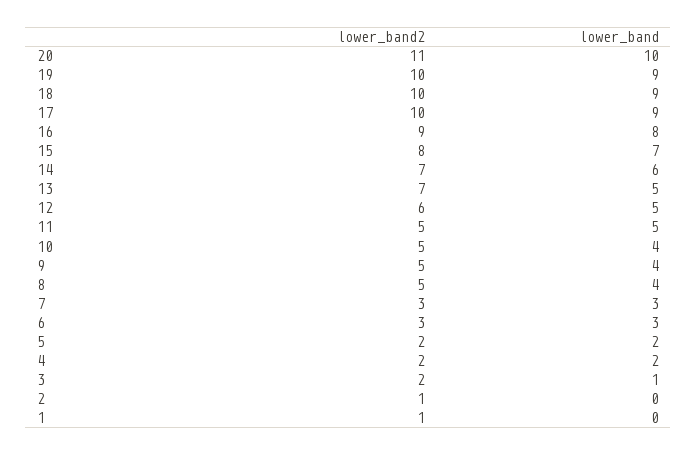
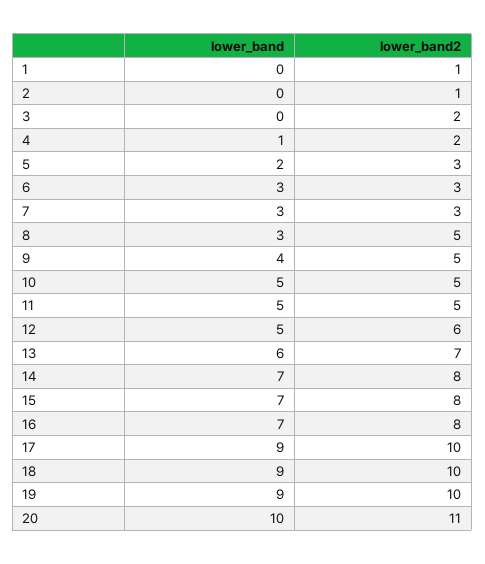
  {
    "lower_band2": {
      "20": 11,
      "19": 10,
      "18": 10,
      "17": 10,
-     "16": 9,
+     "16": 8,
      "15": 8,
-     "14": 7,
+     "14": 8,
      "13": 7,
      "12": 6,
      "11": 5,
      "10": 5,
      "9": 5,
      "8": 5,
      "7": 3,
      "6": 3,
-     "5": 2,
+     "5": 3,
      "4": 2,
      "3": 2,
      "2": 1,
      "1": 1
    },
    "lower_band": {
      "20": 10,
      "19": 9,
      "18": 9,
      "17": 9,
-     "16": 8,
+     "16": 7,
      "15": 7,
-     "14": 6,
+     "14": 7,
-     "13": 5,
+     "13": 6,
      "12": 5,
      "11": 5,
-     "10": 4,
+     "10": 5,
      "9": 4,
-     "8": 4,
+     "8": 3,
      "7": 3,
      "6": 3,
      "5": 2,
-     "4": 2,
+     "4": 1,
-     "3": 1,
+     "3": 0,
      "2": 0,
      "1": 0
    }
  }

